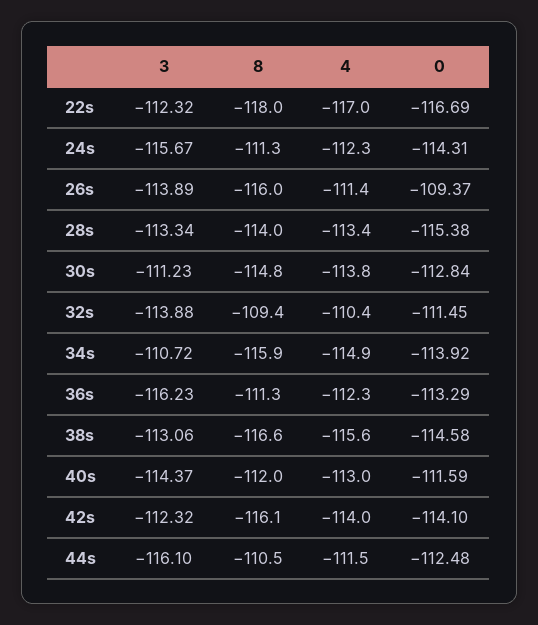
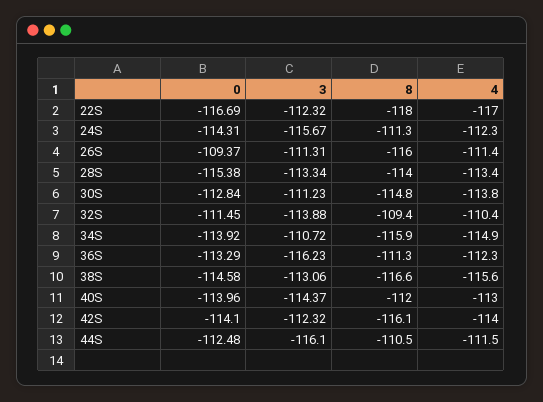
  {
    "3": {
      "22s": -112.32,
      "24s": -115.67,
-     "26s": -113.89,
+     "26s": -111.31,
      "28s": -113.34,
      "30s": -111.23,
      "32s": -113.88,
      "34s": -110.72,
      "36s": -116.23,
      "38s": -113.06,
      "40s": -114.37,
      "42s": -112.32,
      "44s": -116.1
    },
    "8": {
      "22s": -118,
      "24s": -111.3,
      "26s": -116,
      "28s": -114,
      "30s": -114.8,
      "32s": -109.4,
      "34s": -115.9,
      "36s": -111.3,
      "38s": -116.6,
      "40s": -112,
      "42s": -116.1,
      "44s": -110.5
    },
    "4": {
      "22s": -117,
      "24s": -112.3,
      "26s": -111.4,
      "28s": -113.4,
      "30s": -113.8,
      "32s": -110.4,
      "34s": -114.9,
      "36s": -112.3,
      "38s": -115.6,
      "40s": -113,
      "42s": -114,
      "44s": -111.5
    },
    "0": {
      "22s": -116.69,
      "24s": -114.31,
      "26s": -109.37,
      "28s": -115.38,
      "30s": -112.84,
      "32s": -111.45,
      "34s": -113.92,
      "36s": -113.29,
      "38s": -114.58,
-     "40s": -111.59,
+     "40s": -113.96,
      "42s": -114.1,
      "44s": -112.48
    }
  }

